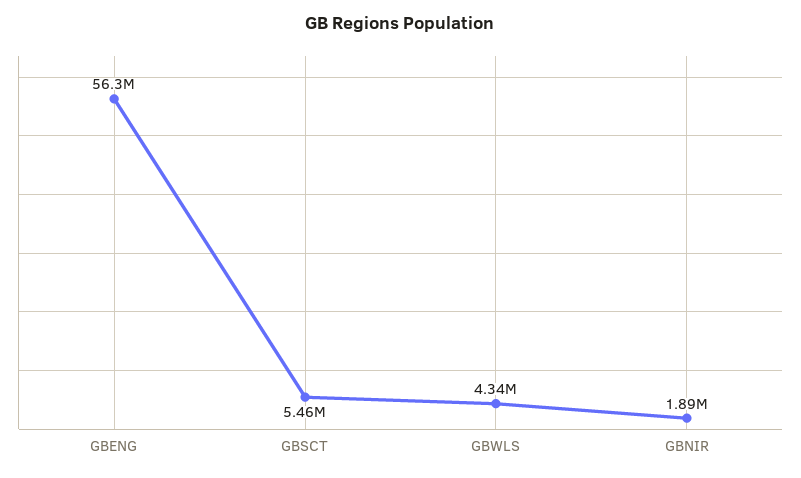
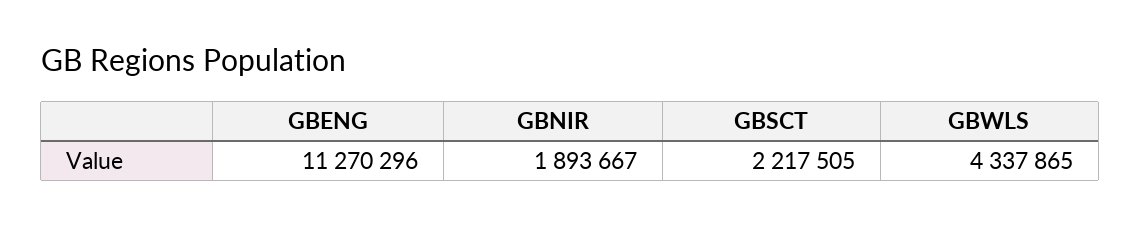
  {
-   "GBENG": 56300000,
+   "GBENG": 11270296,
-   "GBSCT": 5460000,
+   "GBSCT": 2217505,
    "GBWLS": 4337865,
    "GBNIR": 1893667
  }

